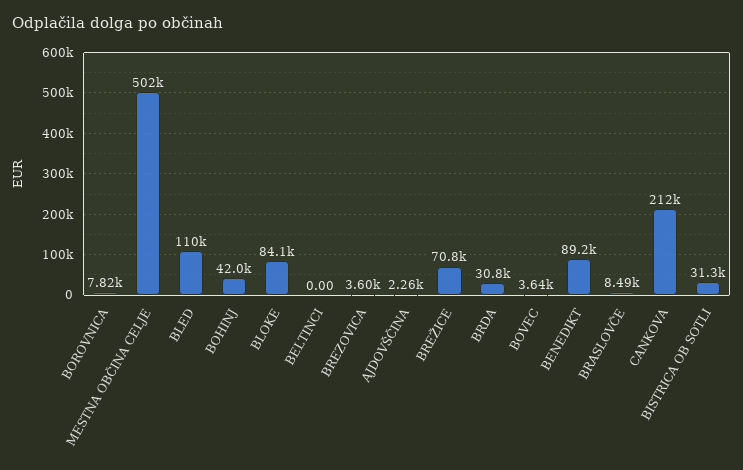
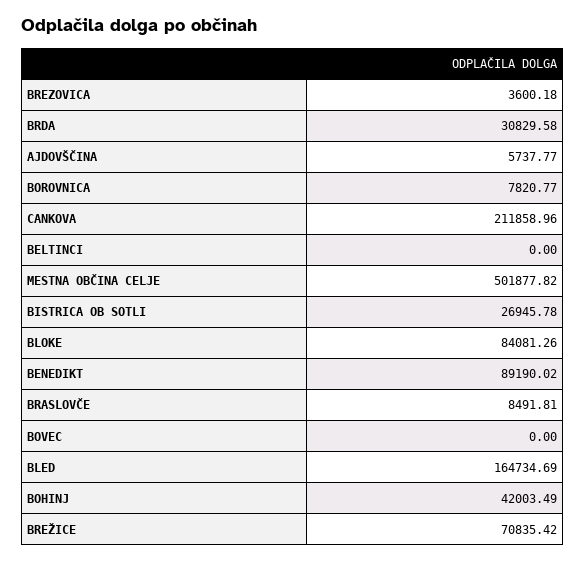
  {
    "BOROVNICA": 7820.77,
    "MESTNA OBČINA CELJE": 501877.82,
-   "BLED": 110000,
+   "BLED": 164734.69,
    "BOHINJ": 42003.49,
    "BLOKE": 84081.26,
    "BELTINCI": 0,
    "BREZOVICA": 3600.18,
-   "AJDOVŠČINA": 2260,
+   "AJDOVŠČINA": 5737.77,
    "BREŽICE": 70835.42,
    "BRDA": 30829.58,
-   "BOVEC": 3640,
+   "BOVEC": 0,
    "BENEDIKT": 89190.02,
    "BRASLOVČE": 8491.81,
    "CANKOVA": 211858.96,
-   "BISTRICA OB SOTLI": 31300
+   "BISTRICA OB SOTLI": 26945.78
  }

